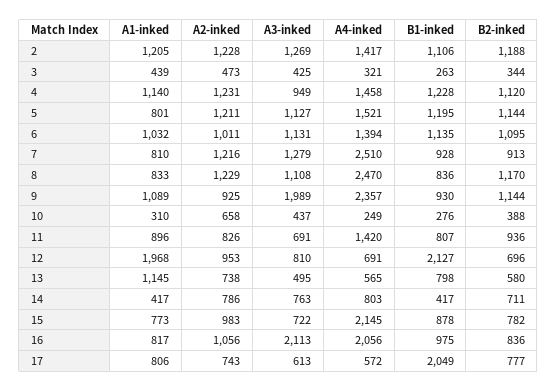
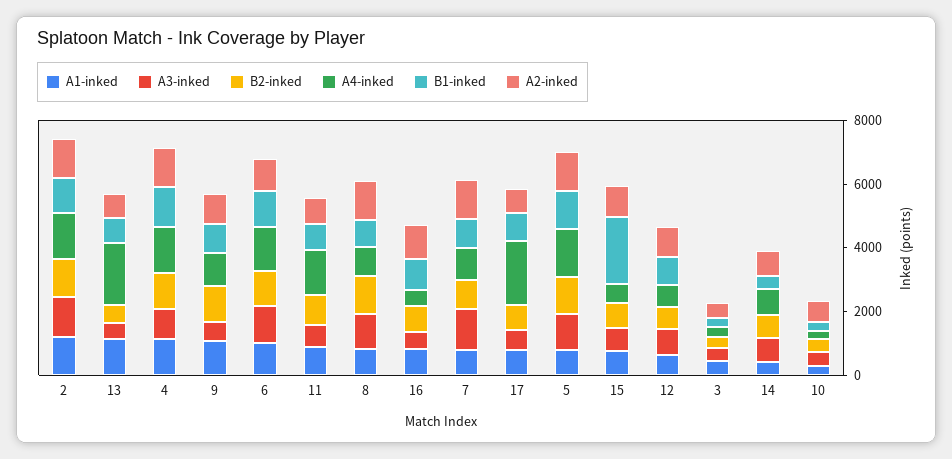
  {
    "A1-inked": {
      "2": 1205,
      "3": 439,
      "4": 1140,
      "5": 801,
      "6": 1032,
      "7": 810,
      "8": 833,
      "9": 1089,
      "10": 310,
      "11": 896,
-     "12": 1968,
+     "12": 500,
      "13": 1145,
      "14": 417,
      "15": 773,
      "16": 817,
      "17": 806
    },
    "A2-inked": {
      "2": 1228,
      "3": 473,
      "4": 1231,
      "5": 1211,
      "6": 1011,
      "7": 1216,
      "8": 1229,
      "9": 925,
      "10": 658,
      "11": 826,
      "12": 953,
      "13": 738,
      "14": 786,
      "15": 983,
      "16": 1056,
      "17": 743
    },
    "A3-inked": {
      "2": 1269,
      "3": 425,
      "4": 949,
      "5": 1127,
      "6": 1131,
      "7": 1279,
      "8": 1108,
-     "9": 1989,
+     "9": 500,
      "10": 437,
      "11": 691,
      "12": 810,
      "13": 495,
      "14": 763,
      "15": 722,
-     "16": 2113,
+     "16": 500,
      "17": 613
    },
    "A4-inked": {
      "2": 1417,
      "3": 321,
      "4": 1458,
      "5": 1521,
      "6": 1394,
-     "7": 2510,
+     "7": 1000,
-     "8": 2470,
+     "8": 1000,
-     "9": 2357,
+     "9": 1000,
      "10": 249,
      "11": 1420,
      "12": 691,
-     "13": 565,
+     "13": 2000,
      "14": 803,
-     "15": 2145,
+     "15": 500,
-     "16": 2056,
+     "16": 500,
-     "17": 572
+     "17": 2000
    },
    "B1-inked": {
      "2": 1106,
      "3": 263,
      "4": 1228,
      "5": 1195,
      "6": 1135,
      "7": 928,
      "8": 836,
      "9": 930,
      "10": 276,
      "11": 807,
-     "12": 2127,
+     "12": 1000,
      "13": 798,
      "14": 417,
-     "15": 878,
+     "15": 2000,
      "16": 975,
-     "17": 2049
+     "17": 1000
    },
    "B2-inked": {
      "2": 1188,
      "3": 344,
      "4": 1120,
      "5": 1144,
      "6": 1095,
      "7": 913,
      "8": 1170,
      "9": 1144,
      "10": 388,
      "11": 936,
      "12": 696,
      "13": 580,
      "14": 711,
      "15": 782,
      "16": 836,
      "17": 777
    }
  }

